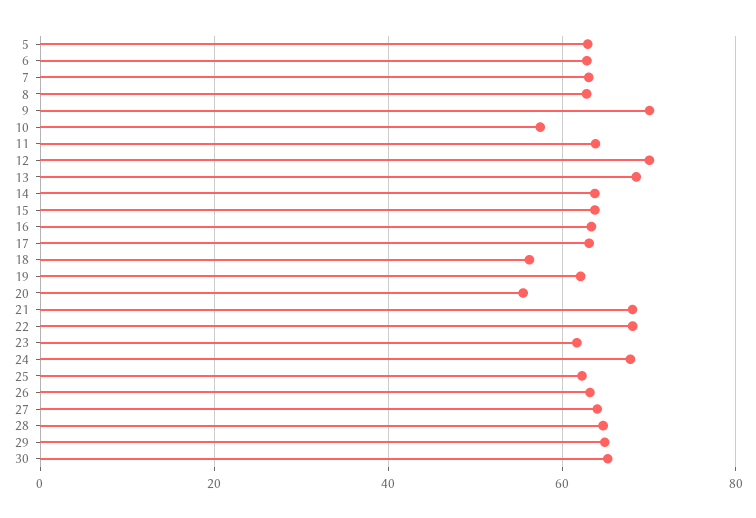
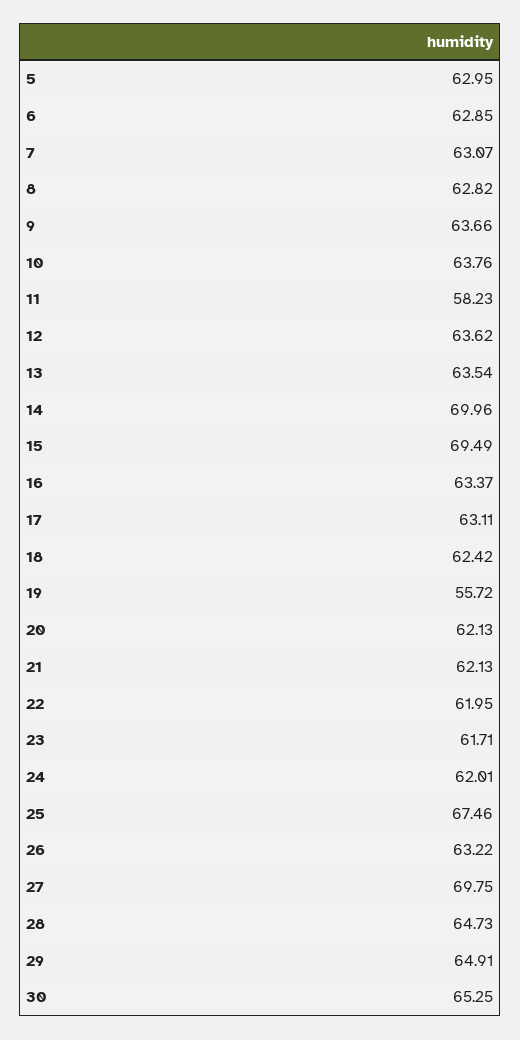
  {
    "5": 62.95,
    "6": 62.85,
    "7": 63.07,
    "8": 62.82,
-   "9": 70,
+   "9": 63.66,
-   "10": 58,
+   "10": 63.76,
-   "11": 64,
+   "11": 58.23,
-   "12": 70,
+   "12": 63.62,
-   "13": 68,
+   "13": 63.54,
-   "14": 64,
+   "14": 69.96,
-   "15": 64,
+   "15": 69.49,
    "16": 63.37,
    "17": 63.11,
-   "18": 56,
+   "18": 62.42,
-   "19": 62,
+   "19": 55.72,
-   "20": 56,
+   "20": 62.13,
-   "21": 68,
+   "21": 62.13,
-   "22": 68,
+   "22": 61.95,
    "23": 61.71,
-   "24": 68,
+   "24": 62.01,
-   "25": 62,
+   "25": 67.46,
    "26": 63.22,
-   "27": 64,
+   "27": 69.75,
    "28": 64.73,
    "29": 64.91,
    "30": 65.25
  }

